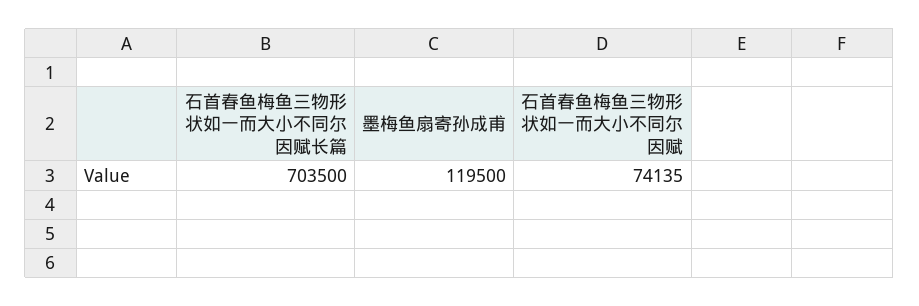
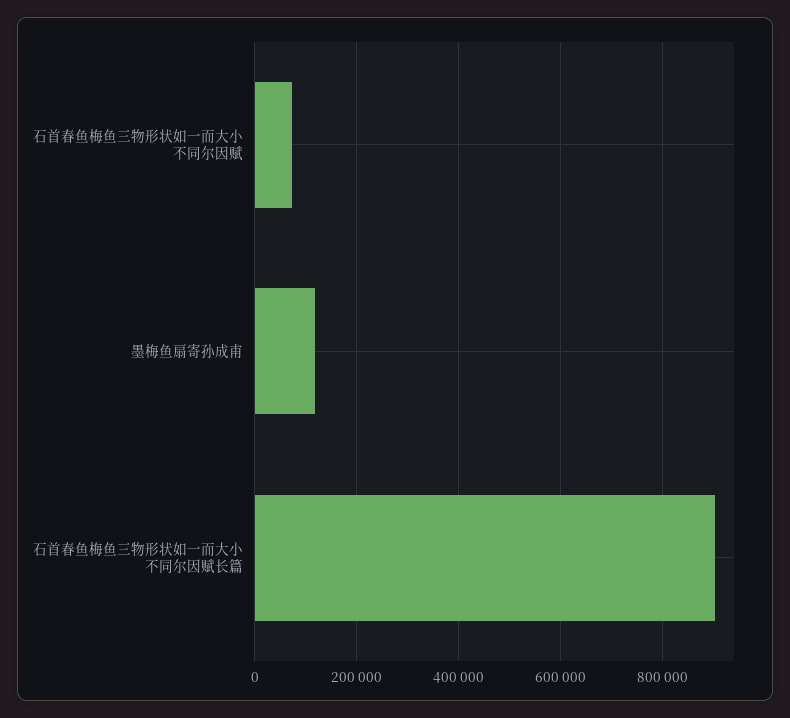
  {
-   "石首春鱼梅鱼三物形状如一而大小不同尔因赋长篇": 703500,
+   "石首春鱼梅鱼三物形状如一而大小不同尔因赋长篇": 900000,
    "墨梅鱼扇寄孙成甫": 119500,
    "石首春鱼梅鱼三物形状如一而大小不同尔因赋": 74135
  }

